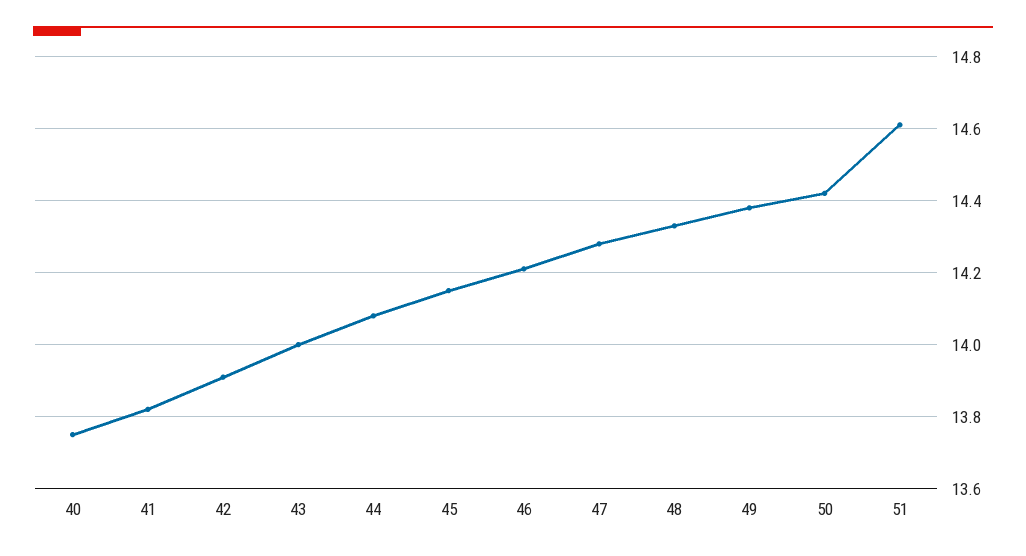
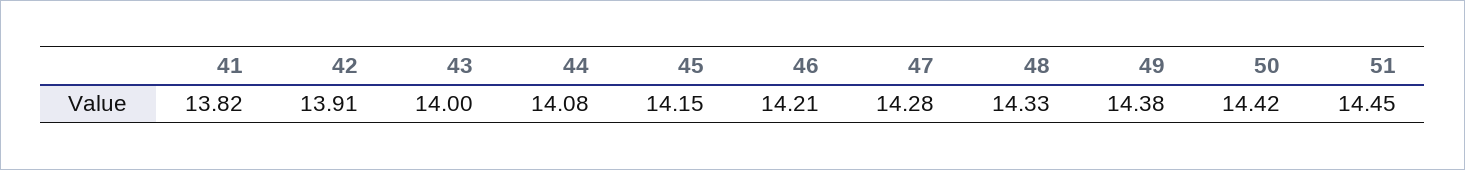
  {
-   "40": 13.75,
    "41": 13.82,
    "42": 13.91,
    "43": 14,
    "44": 14.08,
    "45": 14.15,
    "46": 14.21,
    "47": 14.28,
    "48": 14.33,
    "49": 14.38,
    "50": 14.42,
-   "51": 14.6
+   "51": 14.45
  }

